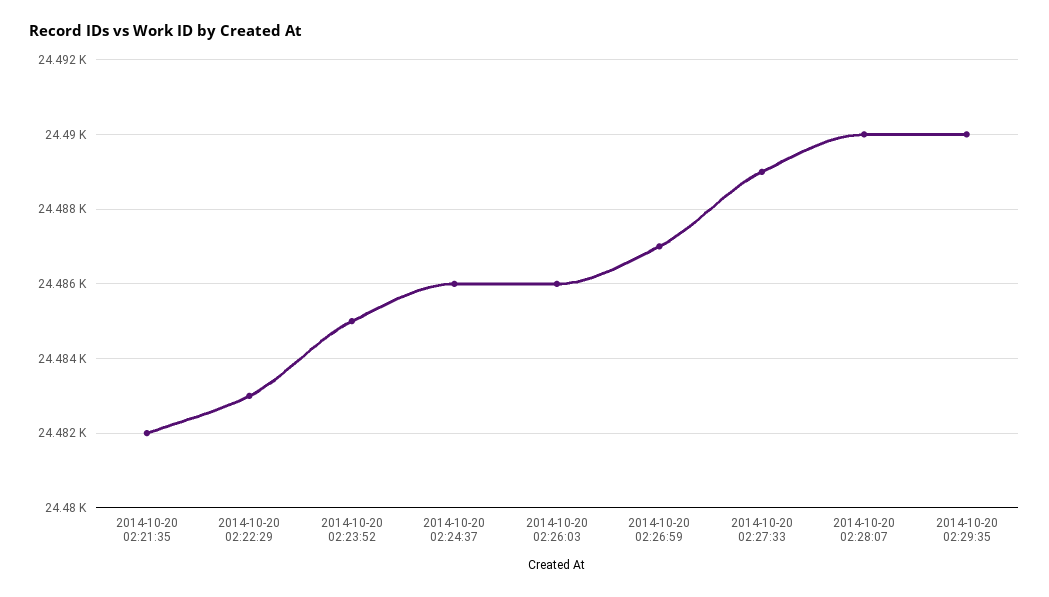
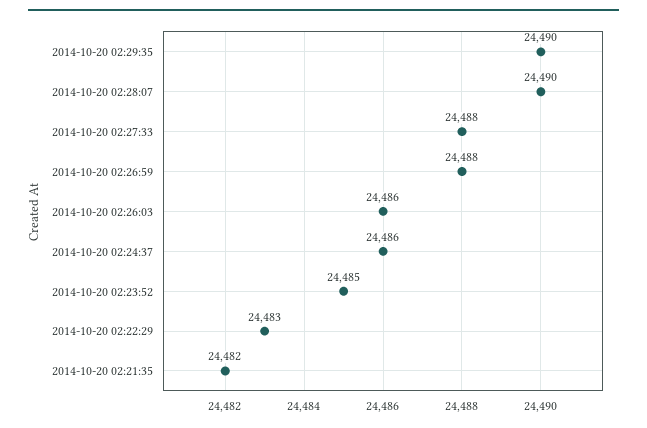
  {
    "2014-10-20 02:21:35": 24482,
    "2014-10-20 02:22:29": 24483,
    "2014-10-20 02:23:52": 24485,
    "2014-10-20 02:24:37": 24486,
    "2014-10-20 02:26:03": 24486,
-   "2014-10-20 02:26:59": 24487,
+   "2014-10-20 02:26:59": 24488,
-   "2014-10-20 02:27:33": 24489,
+   "2014-10-20 02:27:33": 24488,
    "2014-10-20 02:28:07": 24490,
    "2014-10-20 02:29:35": 24490
  }

